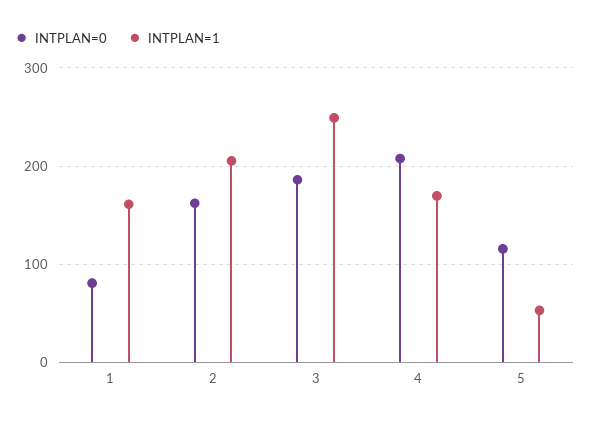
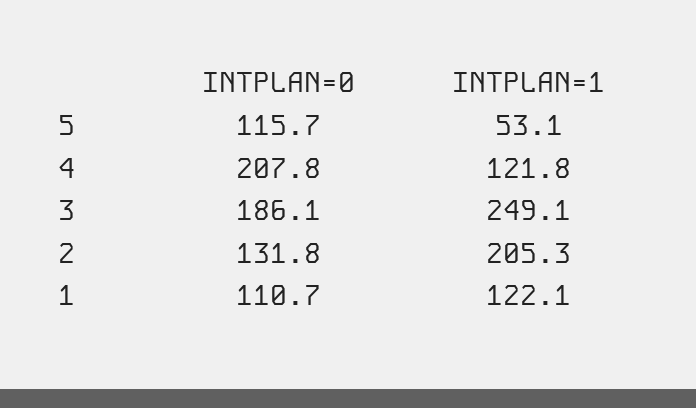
  {
    "INTPLAN=0": {
-     "1": 80,
+     "1": 110.7,
-     "2": 160,
+     "2": 131.8,
      "3": 186.1,
      "4": 207.8,
      "5": 115.7
    },
    "INTPLAN=1": {
-     "1": 160,
+     "1": 122.1,
      "2": 205.3,
      "3": 249.1,
-     "4": 170,
+     "4": 121.8,
      "5": 53.1
    }
  }

